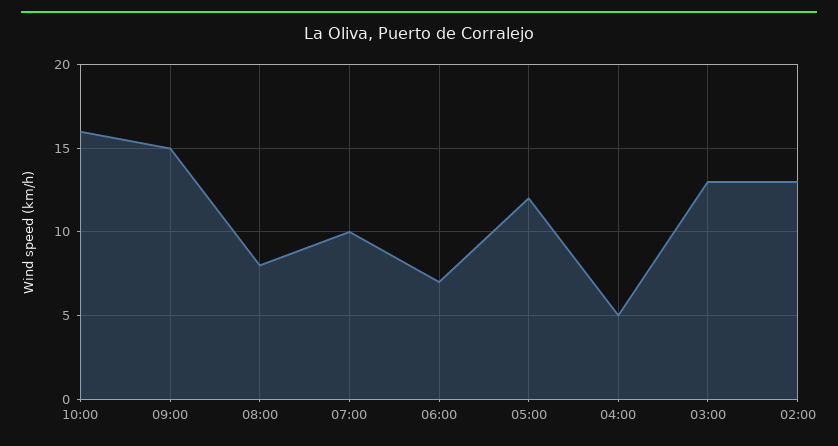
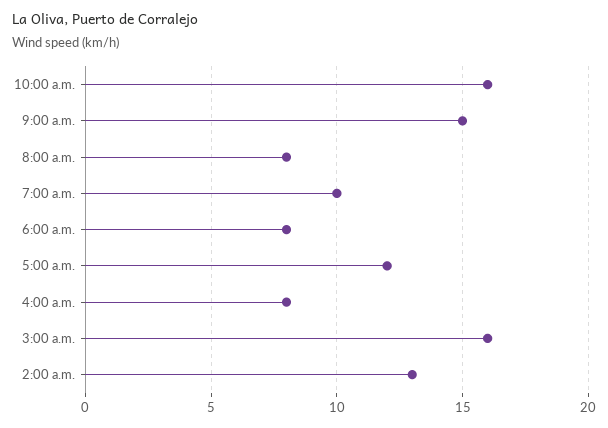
  {
    "10:00": 16,
    "09:00": 15,
    "08:00": 8,
    "07:00": 10,
-   "06:00": 7,
+   "06:00": 8,
    "05:00": 12,
-   "04:00": 5,
+   "04:00": 8,
-   "03:00": 13,
+   "03:00": 16,
    "02:00": 13
  }

